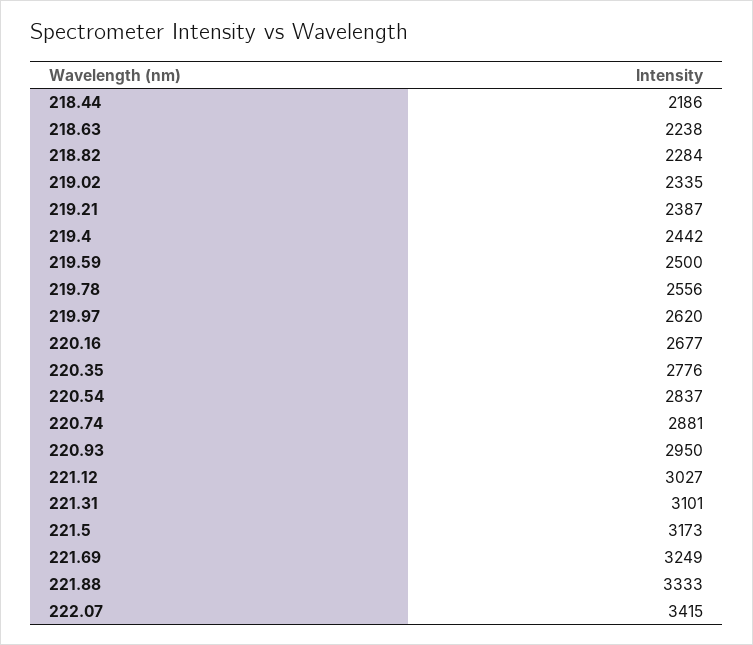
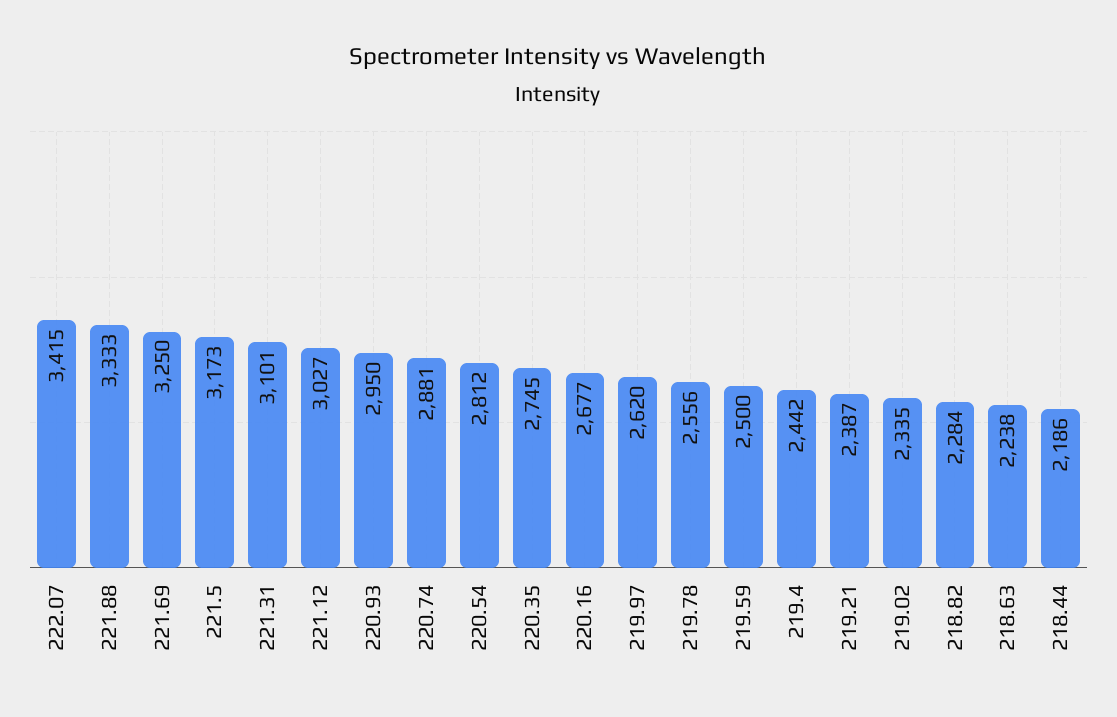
  {
    "218.44": 2186,
    "218.63": 2238,
    "218.82": 2284,
    "219.02": 2335,
    "219.21": 2387,
    "219.4": 2442,
    "219.59": 2500,
    "219.78": 2556,
    "219.97": 2620,
    "220.16": 2677,
-   "220.35": 2776,
+   "220.35": 2745,
-   "220.54": 2837,
+   "220.54": 2812,
    "220.74": 2881,
    "220.93": 2950,
    "221.12": 3027,
    "221.31": 3101,
    "221.5": 3173,
-   "221.69": 3249,
+   "221.69": 3250,
    "221.88": 3333,
    "222.07": 3415
  }

